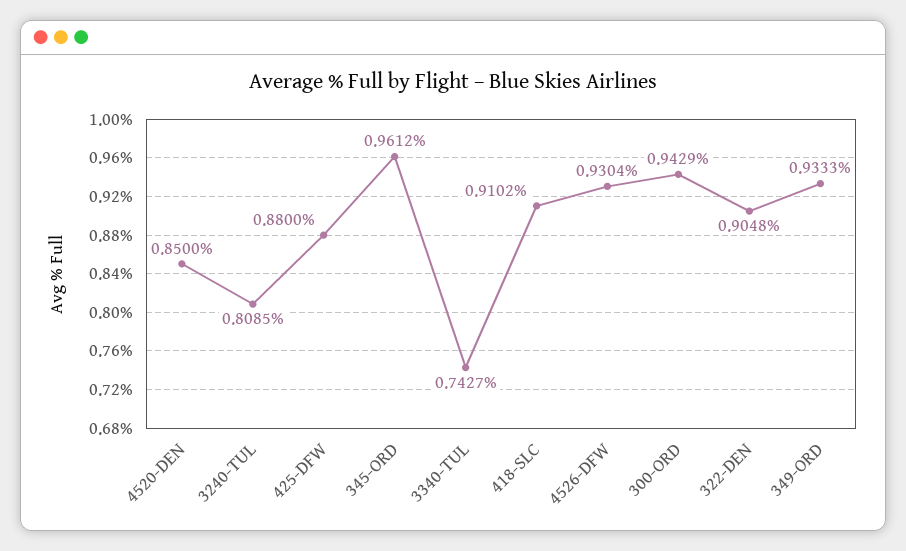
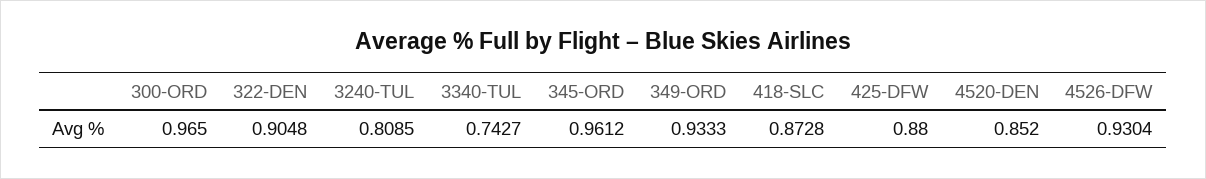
  {
-   "4520-DEN": 0.85,
+   "4520-DEN": 0.852,
    "3240-TUL": 0.8085,
    "425-DFW": 0.88,
    "345-ORD": 0.9612,
    "3340-TUL": 0.7427,
-   "418-SLC": 0.9102,
+   "418-SLC": 0.8728,
    "4526-DFW": 0.9304,
-   "300-ORD": 0.9429,
+   "300-ORD": 0.965,
    "322-DEN": 0.9048,
    "349-ORD": 0.9333
  }

